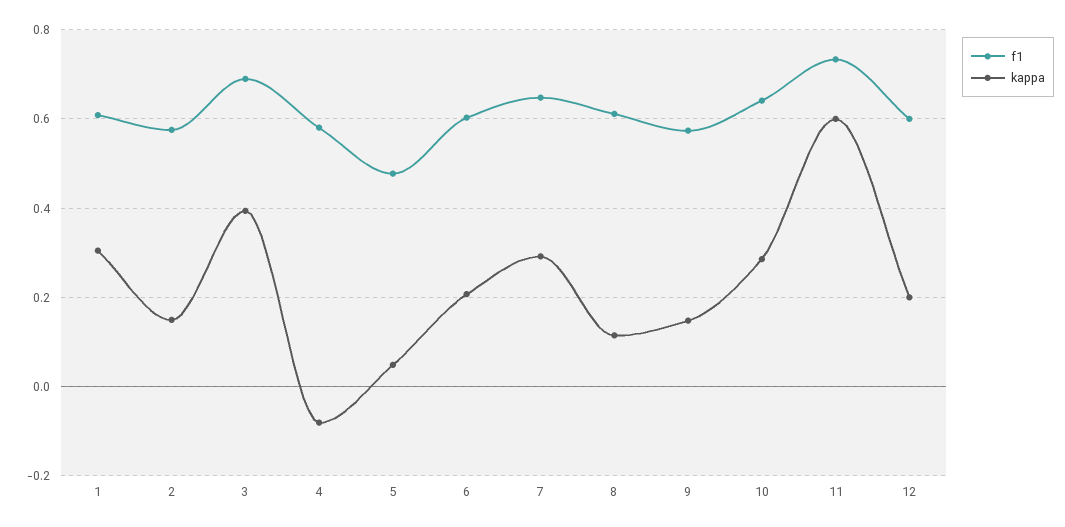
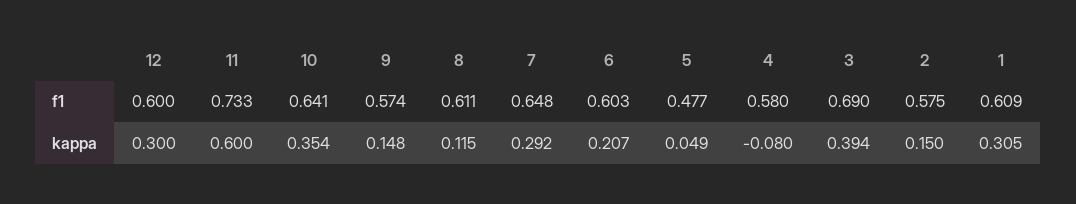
  {
    "f1": {
      "1": 0.609,
      "2": 0.575,
      "3": 0.69,
      "4": 0.58,
      "5": 0.477,
      "6": 0.603,
      "7": 0.648,
      "8": 0.611,
      "9": 0.574,
      "10": 0.641,
      "11": 0.733,
      "12": 0.6
    },
    "kappa": {
      "1": 0.305,
      "2": 0.15,
      "3": 0.394,
      "4": -0.08,
      "5": 0.049,
      "6": 0.207,
      "7": 0.292,
      "8": 0.115,
      "9": 0.148,
-     "10": 0.28,
+     "10": 0.354,
      "11": 0.6,
-     "12": 0.2
+     "12": 0.3
    }
  }

